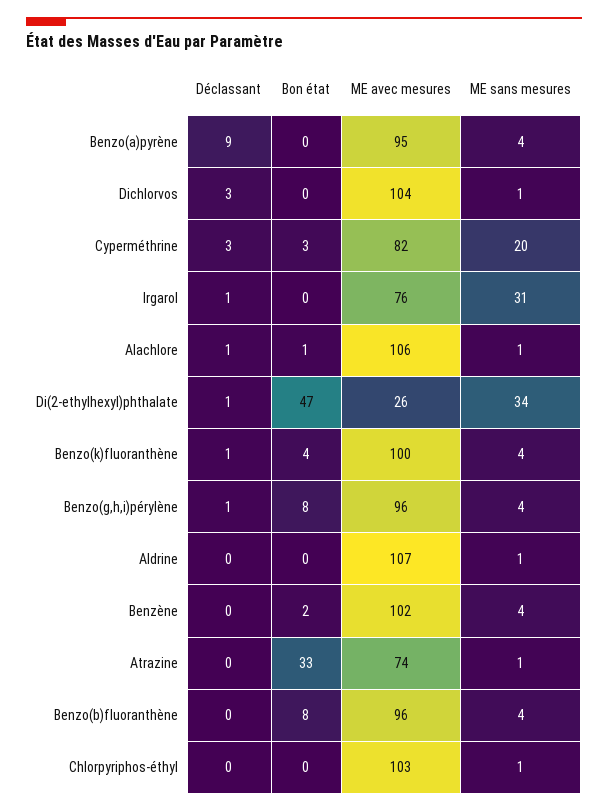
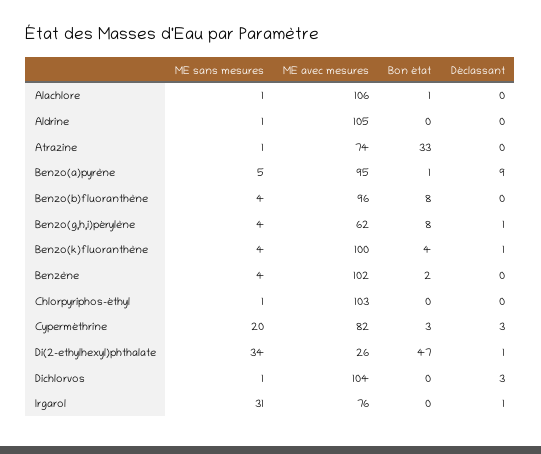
  {
    "Déclassant": {
      "Benzo(a)pyrène": 9,
      "Dichlorvos": 3,
      "Cyperméthrine": 3,
      "Irgarol": 1,
-     "Alachlore": 1,
+     "Alachlore": 0,
      "Di(2-ethylhexyl)phthalate": 1,
      "Benzo(k)fluoranthène": 1,
      "Benzo(g,h,i)pérylène": 1,
      "Aldrine": 0,
      "Benzène": 0,
      "Atrazine": 0,
      "Benzo(b)fluoranthène": 0,
      "Chlorpyriphos-éthyl": 0
    },
    "Bon état": {
-     "Benzo(a)pyrène": 0,
+     "Benzo(a)pyrène": 1,
      "Dichlorvos": 0,
      "Cyperméthrine": 3,
      "Irgarol": 0,
      "Alachlore": 1,
      "Di(2-ethylhexyl)phthalate": 47,
      "Benzo(k)fluoranthène": 4,
      "Benzo(g,h,i)pérylène": 8,
      "Aldrine": 0,
      "Benzène": 2,
      "Atrazine": 33,
      "Benzo(b)fluoranthène": 8,
      "Chlorpyriphos-éthyl": 0
    },
    "ME avec mesures": {
      "Benzo(a)pyrène": 95,
      "Dichlorvos": 104,
      "Cyperméthrine": 82,
      "Irgarol": 76,
      "Alachlore": 106,
      "Di(2-ethylhexyl)phthalate": 26,
      "Benzo(k)fluoranthène": 100,
-     "Benzo(g,h,i)pérylène": 96,
+     "Benzo(g,h,i)pérylène": 62,
-     "Aldrine": 107,
+     "Aldrine": 105,
      "Benzène": 102,
      "Atrazine": 74,
      "Benzo(b)fluoranthène": 96,
      "Chlorpyriphos-éthyl": 103
    },
    "ME sans mesures": {
-     "Benzo(a)pyrène": 4,
+     "Benzo(a)pyrène": 5,
      "Dichlorvos": 1,
      "Cyperméthrine": 20,
      "Irgarol": 31,
      "Alachlore": 1,
      "Di(2-ethylhexyl)phthalate": 34,
      "Benzo(k)fluoranthène": 4,
      "Benzo(g,h,i)pérylène": 4,
      "Aldrine": 1,
      "Benzène": 4,
      "Atrazine": 1,
      "Benzo(b)fluoranthène": 4,
      "Chlorpyriphos-éthyl": 1
    }
  }

